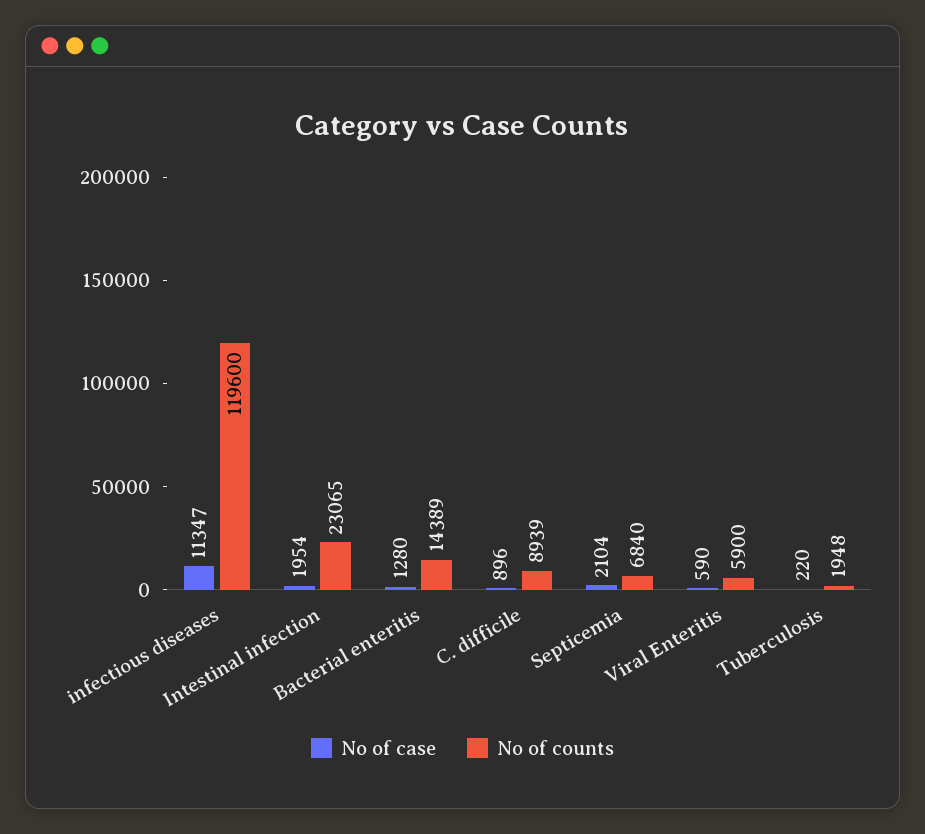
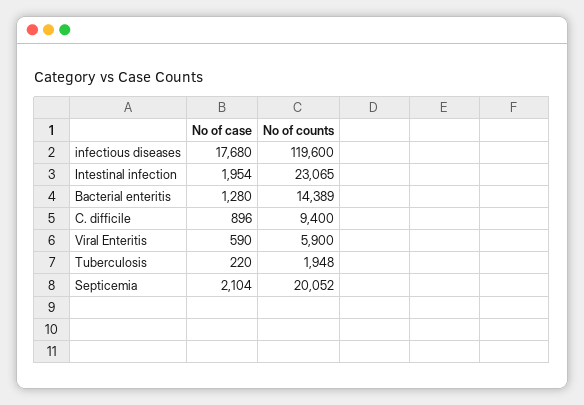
  {
    "No of case": {
-     "infectious diseases": 11347,
+     "infectious diseases": 17680,
      "Intestinal infection": 1954,
      "Bacterial enteritis": 1280,
      "C. difficile": 896,
      "Septicemia": 2104,
      "Viral Enteritis": 590,
      "Tuberculosis": 220
    },
    "No of counts": {
      "infectious diseases": 119600,
      "Intestinal infection": 23065,
      "Bacterial enteritis": 14389,
-     "C. difficile": 8939,
+     "C. difficile": 9400,
-     "Septicemia": 6840,
+     "Septicemia": 20052,
      "Viral Enteritis": 5900,
      "Tuberculosis": 1948
    }
  }

